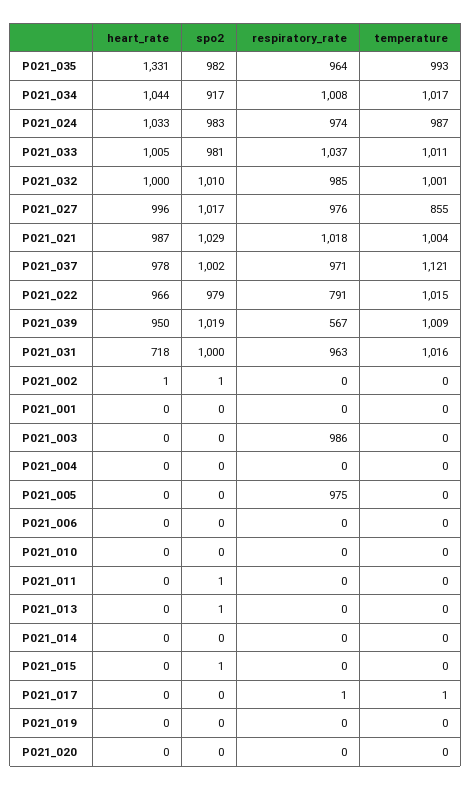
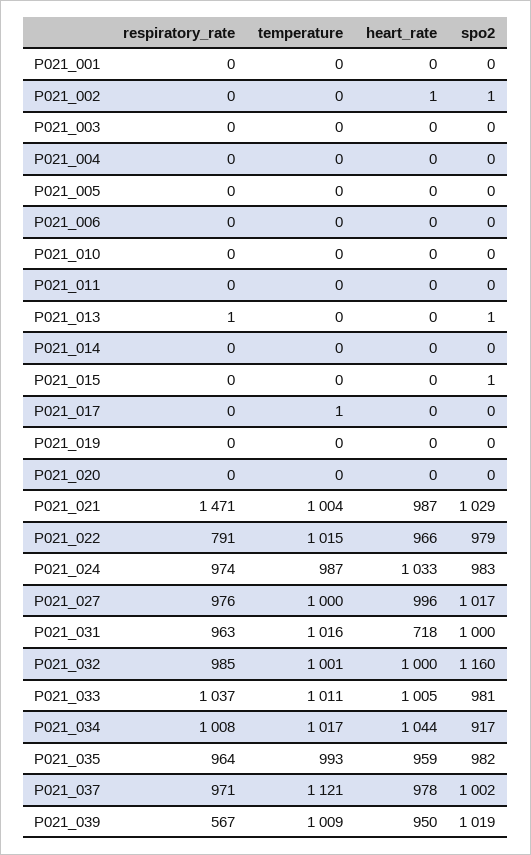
  {
    "heart_rate": {
-     "P021_035": 1331,
+     "P021_035": 959,
      "P021_034": 1044,
      "P021_024": 1033,
      "P021_033": 1005,
      "P021_032": 1000,
      "P021_027": 996,
      "P021_021": 987,
      "P021_037": 978,
      "P021_022": 966,
      "P021_039": 950,
      "P021_031": 718,
      "P021_002": 1,
      "P021_001": 0,
      "P021_003": 0,
      "P021_004": 0,
      "P021_005": 0,
      "P021_006": 0,
      "P021_010": 0,
      "P021_011": 0,
      "P021_013": 0,
      "P021_014": 0,
      "P021_015": 0,
      "P021_017": 0,
      "P021_019": 0,
      "P021_020": 0
    },
    "spo2": {
      "P021_035": 982,
      "P021_034": 917,
      "P021_024": 983,
      "P021_033": 981,
-     "P021_032": 1010,
+     "P021_032": 1160,
      "P021_027": 1017,
      "P021_021": 1029,
      "P021_037": 1002,
      "P021_022": 979,
      "P021_039": 1019,
      "P021_031": 1000,
      "P021_002": 1,
      "P021_001": 0,
      "P021_003": 0,
      "P021_004": 0,
      "P021_005": 0,
      "P021_006": 0,
      "P021_010": 0,
-     "P021_011": 1,
+     "P021_011": 0,
      "P021_013": 1,
      "P021_014": 0,
      "P021_015": 1,
      "P021_017": 0,
      "P021_019": 0,
      "P021_020": 0
    },
    "respiratory_rate": {
      "P021_035": 964,
      "P021_034": 1008,
      "P021_024": 974,
      "P021_033": 1037,
      "P021_032": 985,
      "P021_027": 976,
-     "P021_021": 1018,
+     "P021_021": 1471,
      "P021_037": 971,
      "P021_022": 791,
      "P021_039": 567,
      "P021_031": 963,
      "P021_002": 0,
      "P021_001": 0,
-     "P021_003": 986,
+     "P021_003": 0,
      "P021_004": 0,
-     "P021_005": 975,
+     "P021_005": 0,
      "P021_006": 0,
      "P021_010": 0,
      "P021_011": 0,
-     "P021_013": 0,
+     "P021_013": 1,
      "P021_014": 0,
      "P021_015": 0,
-     "P021_017": 1,
+     "P021_017": 0,
      "P021_019": 0,
      "P021_020": 0
    },
    "temperature": {
      "P021_035": 993,
      "P021_034": 1017,
      "P021_024": 987,
      "P021_033": 1011,
      "P021_032": 1001,
-     "P021_027": 855,
+     "P021_027": 1000,
      "P021_021": 1004,
      "P021_037": 1121,
      "P021_022": 1015,
      "P021_039": 1009,
      "P021_031": 1016,
      "P021_002": 0,
      "P021_001": 0,
      "P021_003": 0,
      "P021_004": 0,
      "P021_005": 0,
      "P021_006": 0,
      "P021_010": 0,
      "P021_011": 0,
      "P021_013": 0,
      "P021_014": 0,
      "P021_015": 0,
      "P021_017": 1,
      "P021_019": 0,
      "P021_020": 0
    }
  }

